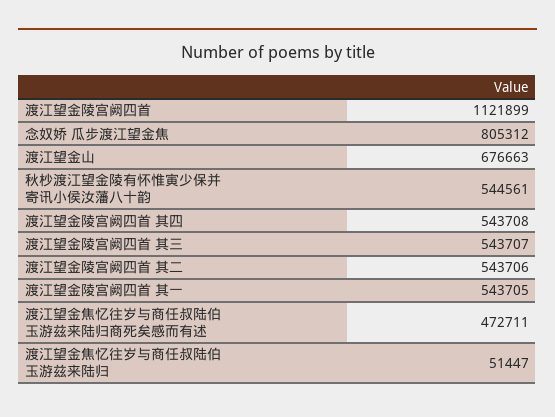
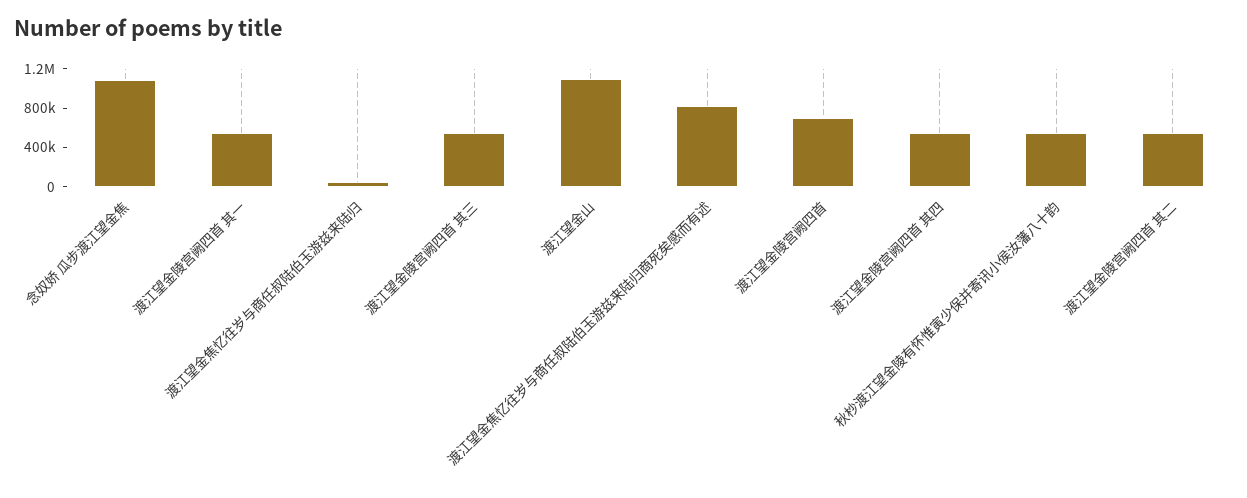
  {
-   "渡江望金陵宫阙四首": 1121899,
+   "渡江望金陵宫阙四首": 700000,
-   "念奴娇 瓜步渡江望金焦": 805312,
+   "念奴娇 瓜步渡江望金焦": 1100000,
-   "渡江望金山": 676663,
+   "渡江望金山": 1100000,
    "秋杪渡江望金陵有怀惟寅少保并寄讯小侯汝藩八十韵": 544561,
    "渡江望金陵宫阙四首 其四": 543708,
    "渡江望金陵宫阙四首 其三": 543707,
    "渡江望金陵宫阙四首 其二": 543706,
    "渡江望金陵宫阙四首 其一": 543705,
-   "渡江望金焦忆往岁与商任叔陆伯玉游兹来陆归商死矣感而有述": 472711,
+   "渡江望金焦忆往岁与商任叔陆伯玉游兹来陆归商死矣感而有述": 800000,
    "渡江望金焦忆往岁与商任叔陆伯玉游兹来陆归": 51447
  }

